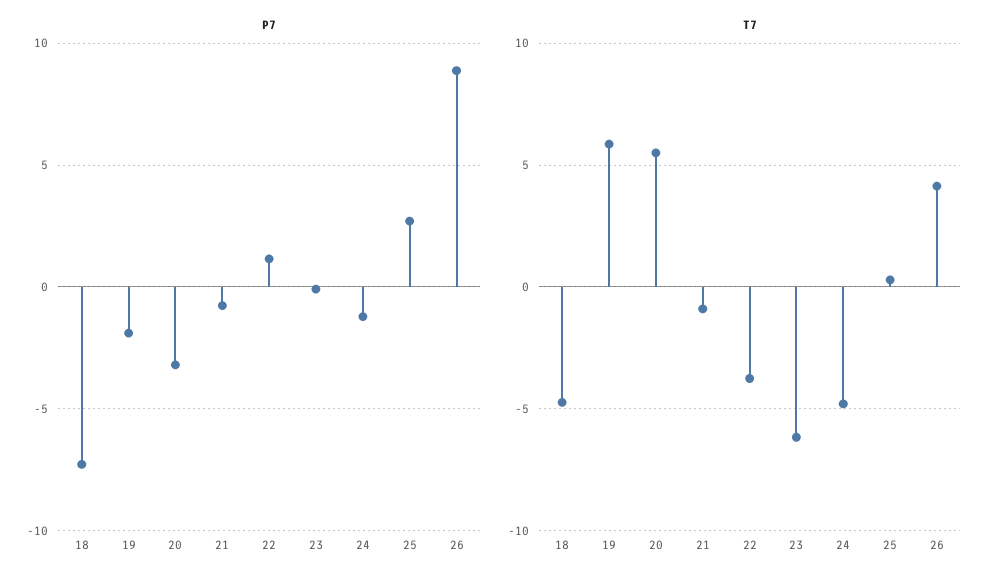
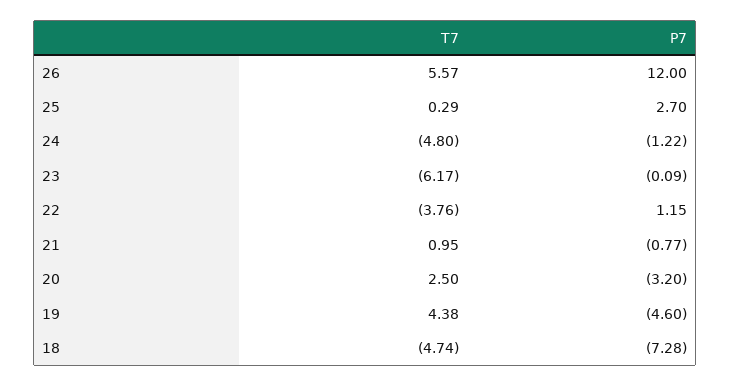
  {
    "P7": {
      "18": -7.28,
-     "19": -2,
+     "19": -4.6,
      "20": -3.2,
      "21": -0.77,
      "22": 1.15,
      "23": -0.09,
      "24": -1.22,
      "25": 2.7,
-     "26": 9
+     "26": 12
    },
    "T7": {
      "18": -4.74,
-     "19": 6,
+     "19": 4.38,
-     "20": 5.5,
+     "20": 2.5,
-     "21": -1,
+     "21": 0.95,
      "22": -3.76,
      "23": -6.17,
      "24": -4.8,
      "25": 0.29,
-     "26": 4
+     "26": 5.57
    }
  }

